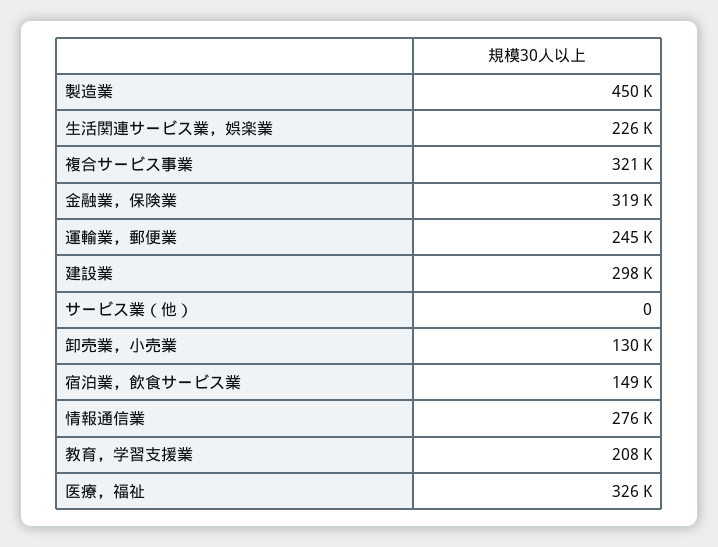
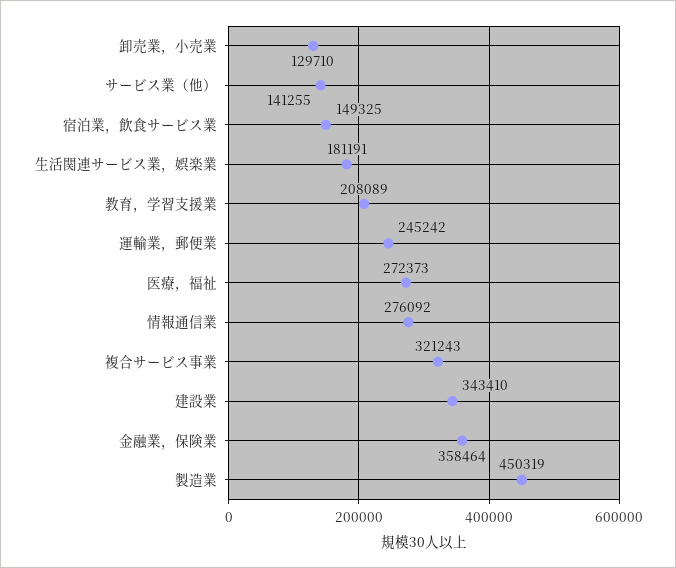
  {
    "製造業": 450319,
-   "生活関連サービス業，娯楽業": 226000,
+   "生活関連サービス業，娯楽業": 181191,
    "複合サービス事業": 321243,
-   "金融業，保険業": 319000,
+   "金融業，保険業": 358464,
    "運輸業，郵便業": 245242,
-   "建設業": 298000,
+   "建設業": 343410,
-   "サービス業（他）": 0,
+   "サービス業（他）": 141255,
    "卸売業，小売業": 129710,
    "宿泊業，飲食サービス業": 149325,
    "情報通信業": 276092,
    "教育，学習支援業": 208089,
-   "医療，福祉": 326000
+   "医療，福祉": 272373
  }

